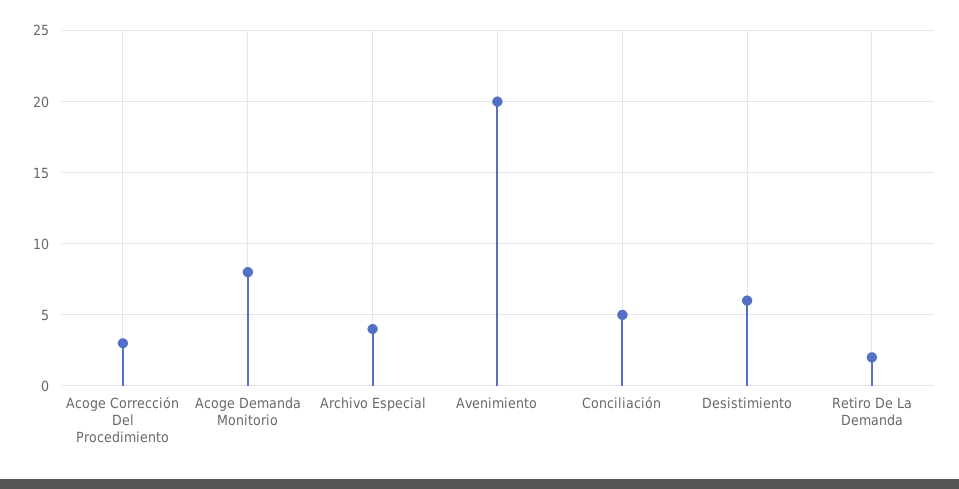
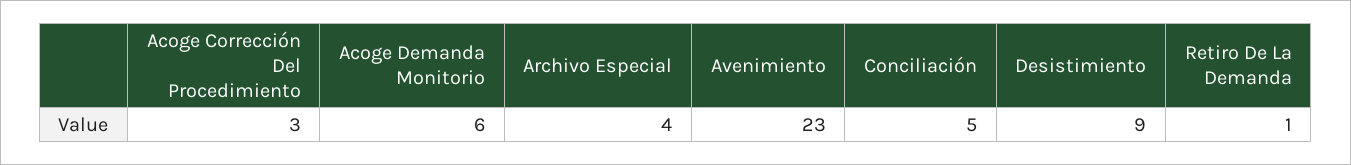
  {
    "Acoge Corrección Del Procedimiento": 3,
-   "Acoge Demanda Monitorio": 8,
+   "Acoge Demanda Monitorio": 6,
    "Archivo Especial": 4,
-   "Avenimiento": 20,
+   "Avenimiento": 23,
    "Conciliación": 5,
-   "Desistimiento": 6,
+   "Desistimiento": 9,
-   "Retiro De La Demanda": 2
+   "Retiro De La Demanda": 1
  }

